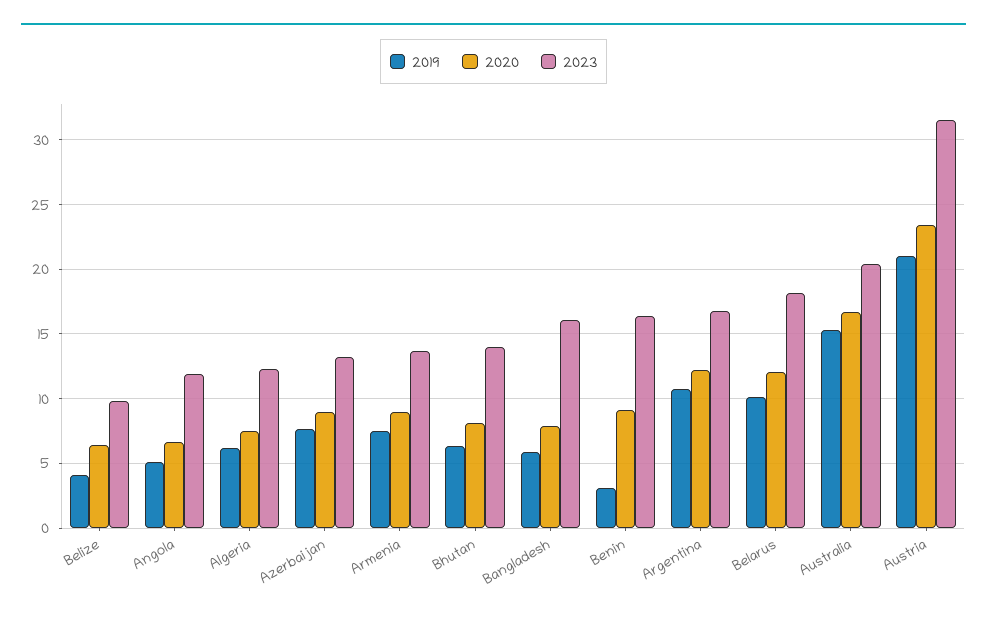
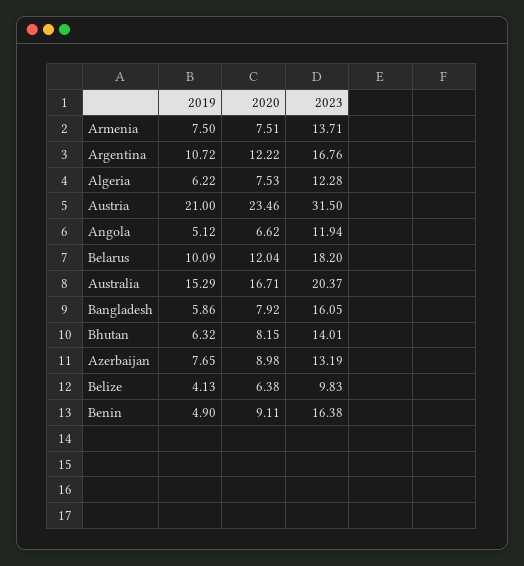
  {
    "2019": {
      "Belize": 4.13,
      "Angola": 5.12,
      "Algeria": 6.22,
      "Azerbaijan": 7.65,
      "Armenia": 7.5,
      "Bhutan": 6.32,
      "Bangladesh": 5.86,
-     "Benin": 3,
+     "Benin": 4.9,
      "Argentina": 10.72,
      "Belarus": 10.09,
      "Australia": 15.29,
      "Austria": 21
    },
    "2020": {
      "Belize": 6.38,
      "Angola": 6.62,
      "Algeria": 7.53,
      "Azerbaijan": 8.98,
-     "Armenia": 9,
+     "Armenia": 7.51,
      "Bhutan": 8.15,
      "Bangladesh": 7.92,
      "Benin": 9.11,
      "Argentina": 12.22,
      "Belarus": 12.04,
      "Australia": 16.71,
      "Austria": 23.46
    },
    "2023": {
      "Belize": 9.83,
      "Angola": 11.94,
      "Algeria": 12.28,
      "Azerbaijan": 13.19,
      "Armenia": 13.71,
      "Bhutan": 14.01,
      "Bangladesh": 16.05,
      "Benin": 16.38,
      "Argentina": 16.76,
      "Belarus": 18.2,
      "Australia": 20.37,
      "Austria": 31.5
    }
  }

